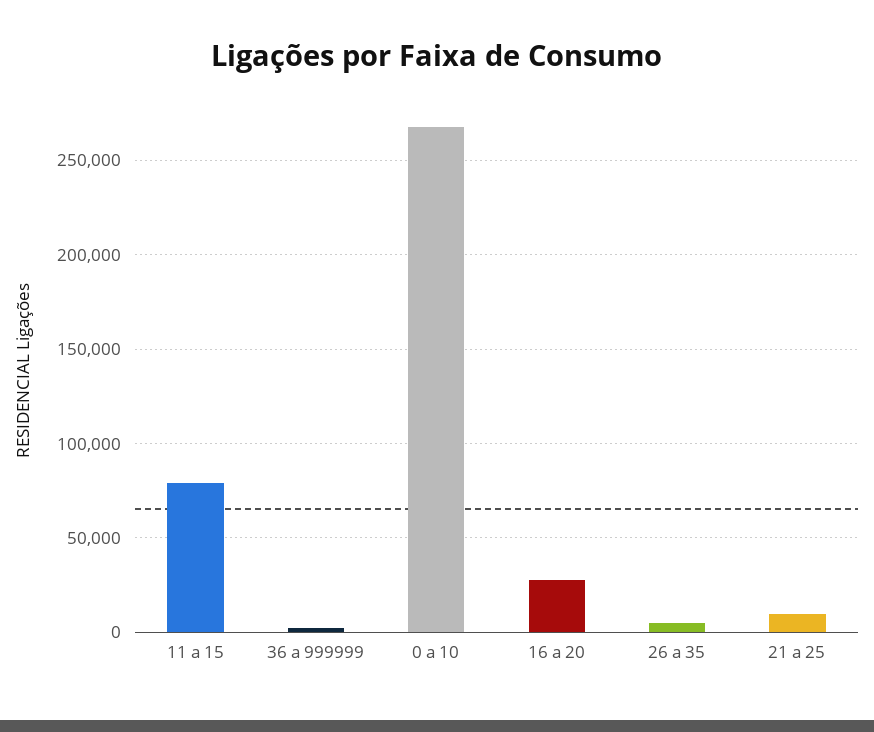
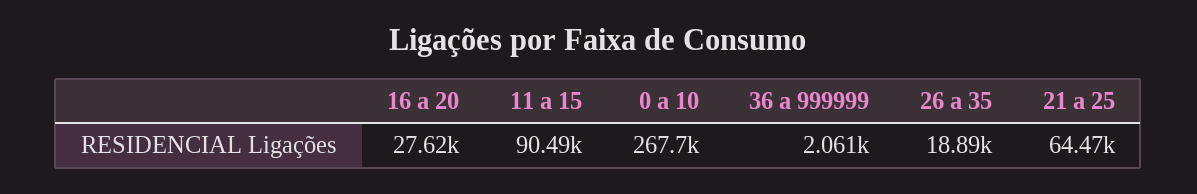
  {
-   "11 a 15": 80000,
+   "11 a 15": 90490,
    "36 a 999999": 2061,
    "0 a 10": 267700,
    "16 a 20": 27620,
-   "26 a 35": 5000,
+   "26 a 35": 18890,
-   "21 a 25": 10000
+   "21 a 25": 64470
  }

